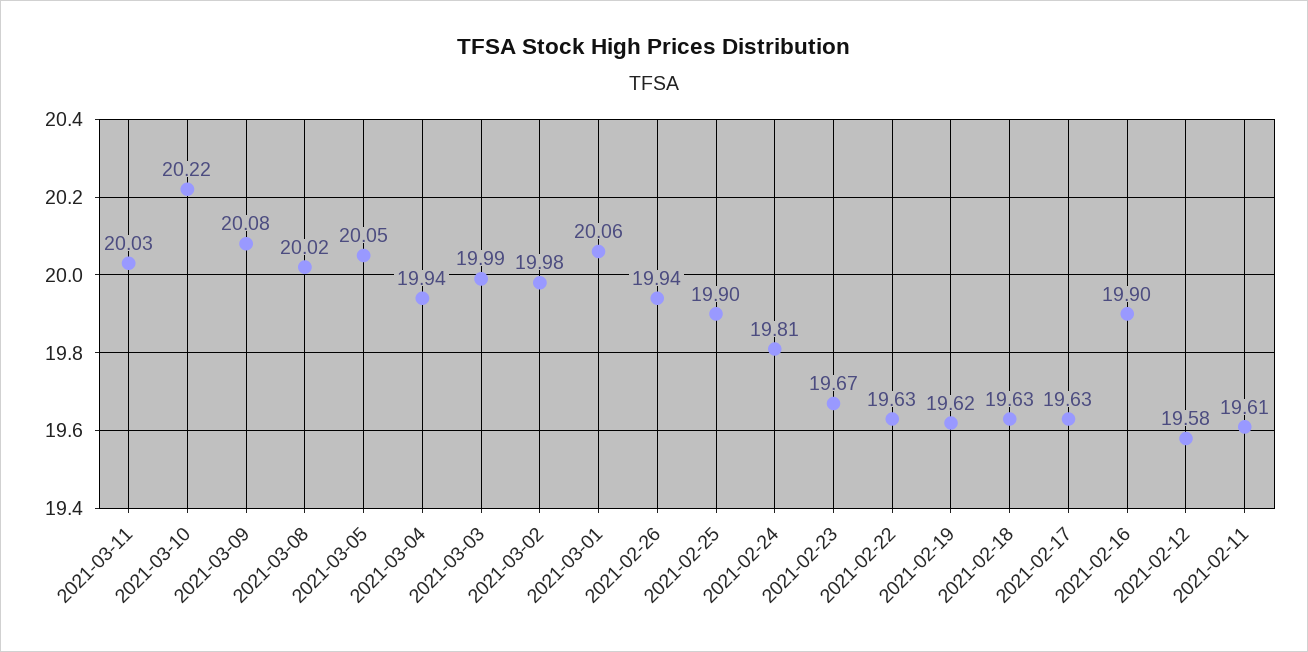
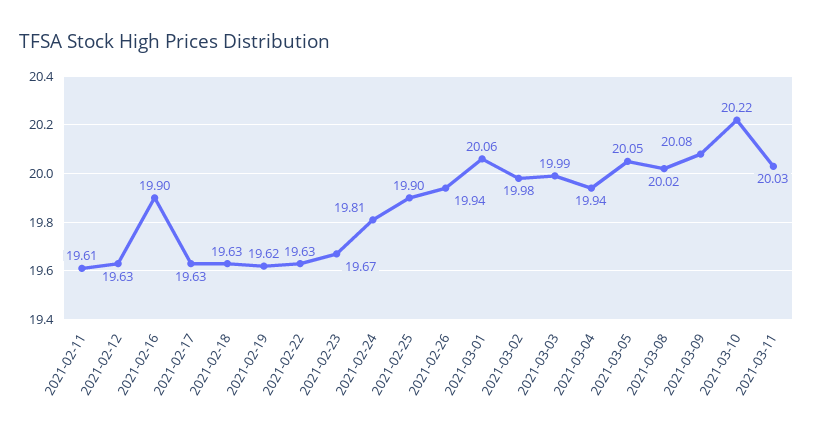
  {
    "2021-03-11": 20.03,
    "2021-03-10": 20.22,
    "2021-03-09": 20.08,
    "2021-03-08": 20.02,
    "2021-03-05": 20.05,
    "2021-03-04": 19.94,
    "2021-03-03": 19.99,
    "2021-03-02": 19.98,
    "2021-03-01": 20.06,
    "2021-02-26": 19.94,
    "2021-02-25": 19.9,
    "2021-02-24": 19.81,
    "2021-02-23": 19.67,
    "2021-02-22": 19.63,
    "2021-02-19": 19.62,
    "2021-02-18": 19.63,
    "2021-02-17": 19.63,
    "2021-02-16": 19.9,
-   "2021-02-12": 19.58,
+   "2021-02-12": 19.63,
    "2021-02-11": 19.61
  }

